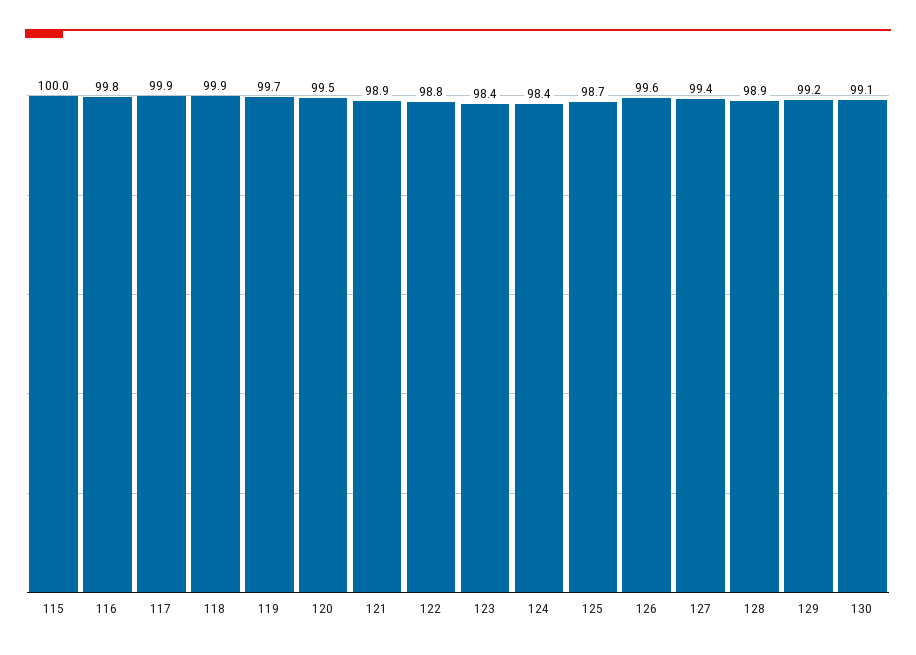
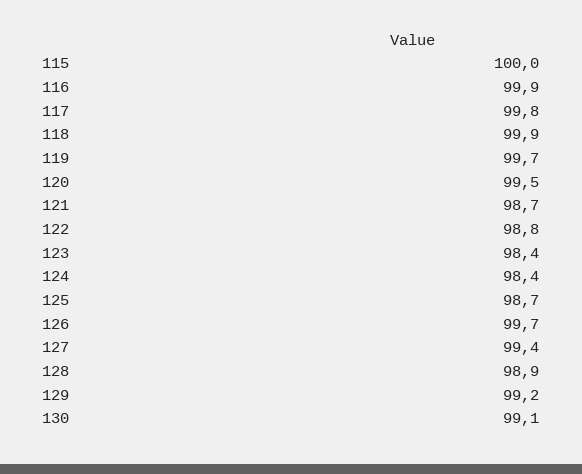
  {
    "115": 100,
-   "116": 99.8,
+   "116": 99.9,
-   "117": 99.9,
+   "117": 99.8,
    "118": 99.9,
    "119": 99.7,
    "120": 99.5,
-   "121": 98.9,
+   "121": 98.7,
    "122": 98.8,
    "123": 98.4,
    "124": 98.4,
    "125": 98.7,
-   "126": 99.6,
+   "126": 99.7,
    "127": 99.4,
    "128": 98.9,
    "129": 99.2,
    "130": 99.1
  }

